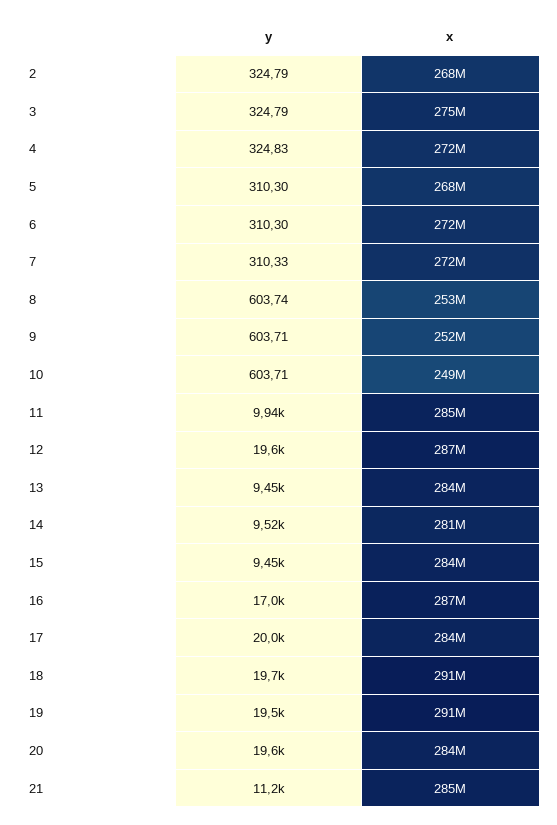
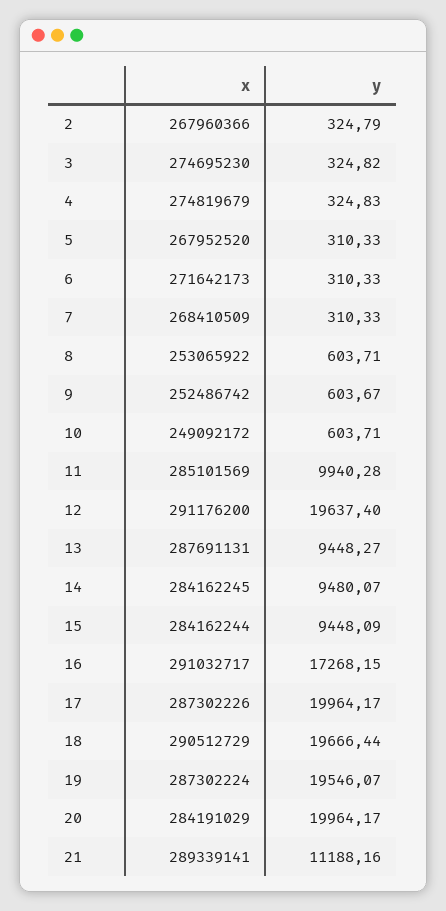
  {
    "y": {
      "2": 324.79,
-     "3": 324.79,
+     "3": 324.82,
      "4": 324.83,
-     "5": 310.3,
+     "5": 310.33,
-     "6": 310.3,
+     "6": 310.33,
      "7": 310.33,
-     "8": 603.74,
+     "8": 603.71,
-     "9": 603.71,
+     "9": 603.67,
      "10": 603.71,
      "11": 9940.28,
      "12": 19637.4,
      "13": 9448.27,
-     "14": 9520,
+     "14": 9480.07,
      "15": 9448.09,
-     "16": 17000,
+     "16": 17268.15,
      "17": 19964.17,
      "18": 19666.44,
      "19": 19546.07,
-     "20": 19600,
+     "20": 19964.17,
      "21": 11188.16
    },
    "x": {
      "2": 267960366,
      "3": 274695230,
-     "4": 272000000,
+     "4": 274819679,
      "5": 267952520,
      "6": 271642173,
-     "7": 272000000,
+     "7": 268410509,
      "8": 253065922,
      "9": 252486742,
      "10": 249092172,
      "11": 285101569,
-     "12": 287000000,
+     "12": 291176200,
-     "13": 284000000,
+     "13": 287691131,
-     "14": 281000000,
+     "14": 284162245,
      "15": 284162244,
-     "16": 287000000,
+     "16": 291032717,
-     "17": 284000000,
+     "17": 287302226,
      "18": 290512729,
-     "19": 291000000,
+     "19": 287302224,
      "20": 284191029,
-     "21": 285000000
+     "21": 289339141
    }
  }

